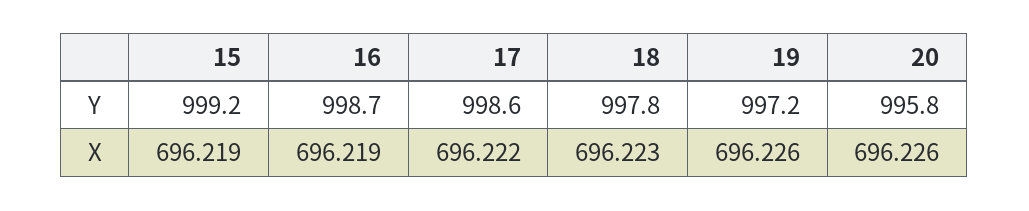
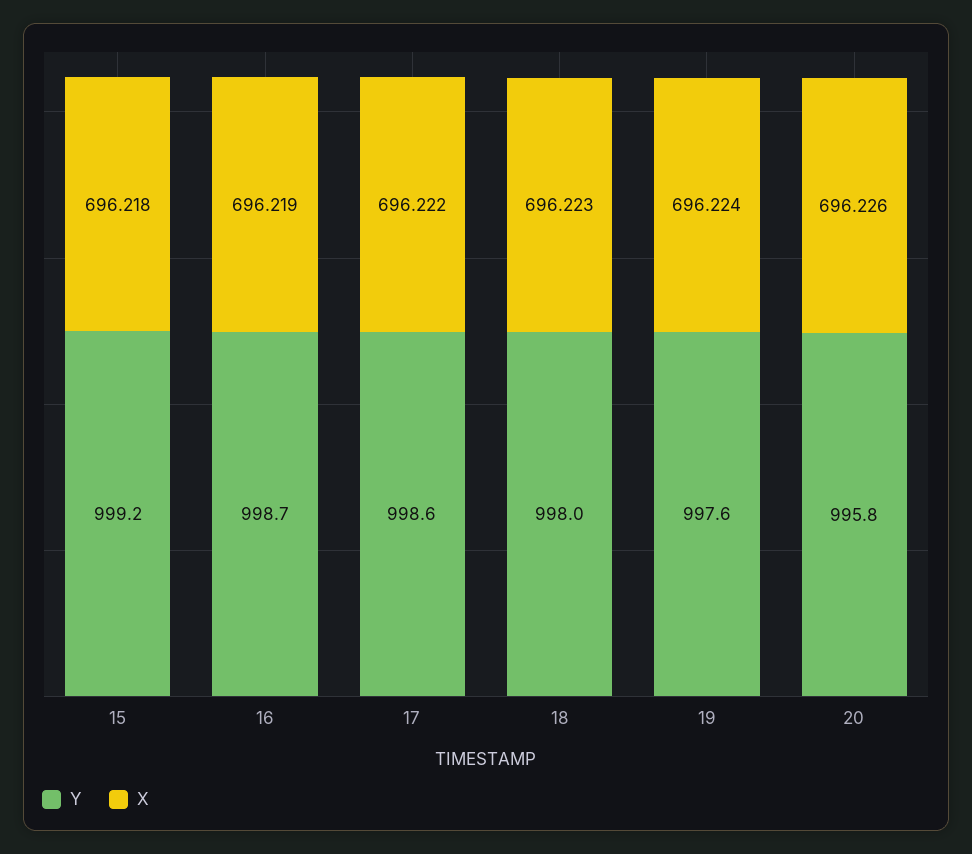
  {
    "Y": {
      "15": 999.2,
      "16": 998.7,
      "17": 998.6,
-     "18": 997.8,
+     "18": 998,
-     "19": 997.2,
+     "19": 997.6,
      "20": 995.8
    },
    "X": {
-     "15": 696.219,
+     "15": 696.218,
      "16": 696.219,
      "17": 696.222,
      "18": 696.223,
-     "19": 696.226,
+     "19": 696.224,
      "20": 696.226
    }
  }

